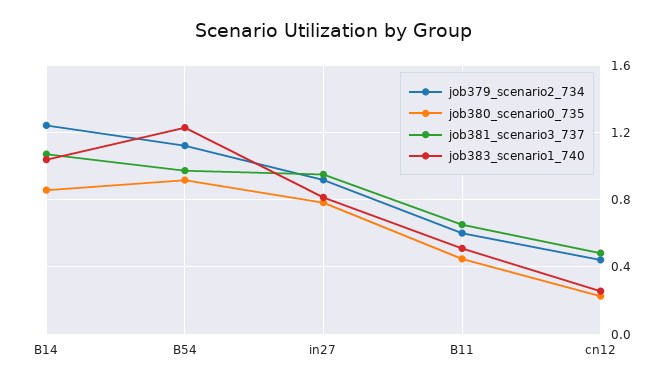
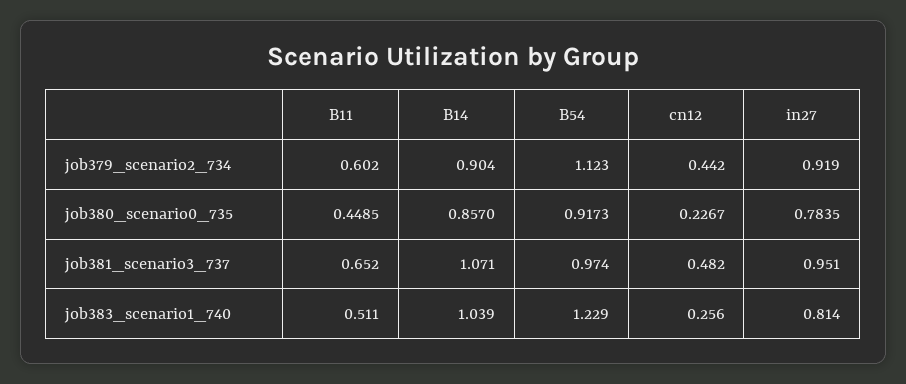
  {
    "job379_scenario2_734": {
-     "B14": 1.25,
+     "B14": 0.904,
      "B54": 1.123,
      "in27": 0.919,
      "B11": 0.602,
      "cn12": 0.442
    },
    "job380_scenario0_735": {
      "B14": 0.857,
      "B54": 0.9173,
      "in27": 0.7835,
      "B11": 0.4485,
      "cn12": 0.2267
    },
    "job381_scenario3_737": {
      "B14": 1.071,
      "B54": 0.974,
      "in27": 0.951,
      "B11": 0.652,
      "cn12": 0.482
    },
    "job383_scenario1_740": {
      "B14": 1.039,
      "B54": 1.229,
      "in27": 0.814,
      "B11": 0.511,
      "cn12": 0.256
    }
  }

